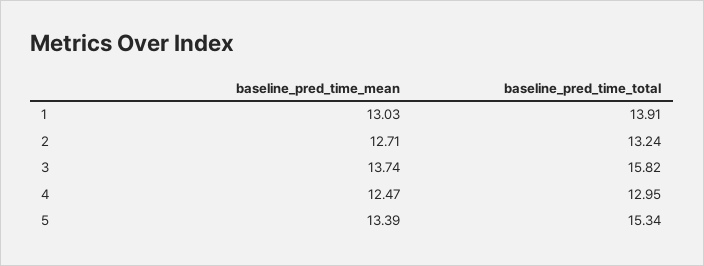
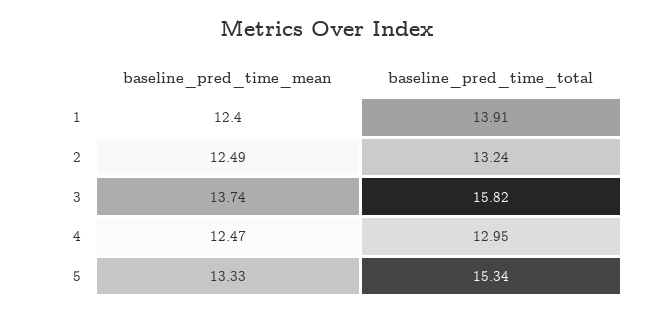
  {
    "baseline_pred_time_mean": {
-     "1": 13.03,
+     "1": 12.4,
-     "2": 12.71,
+     "2": 12.49,
      "3": 13.74,
      "4": 12.47,
-     "5": 13.39
+     "5": 13.33
    },
    "baseline_pred_time_total": {
      "1": 13.91,
      "2": 13.24,
      "3": 15.82,
      "4": 12.95,
      "5": 15.34
    }
  }

